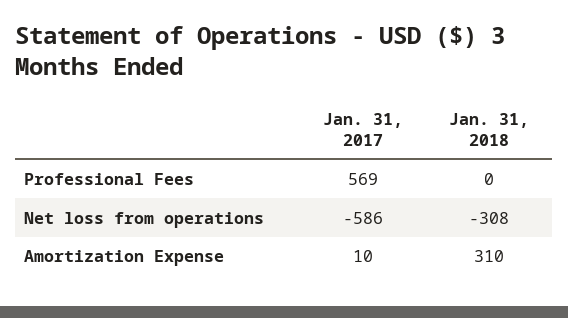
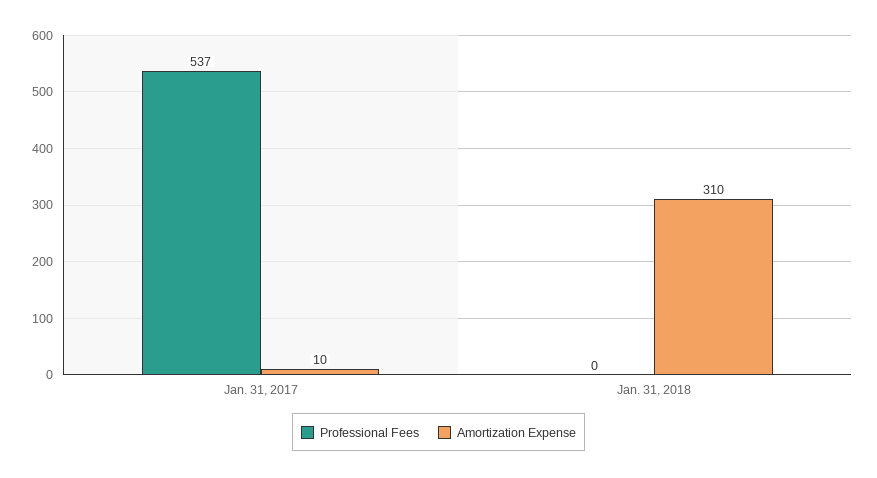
  {
    "Professional Fees": {
-     "Jan. 31, 2017": 569,
+     "Jan. 31, 2017": 537,
      "Jan. 31, 2018": 0
    },
-   "Net loss from operations": {
-     "Jan. 31, 2017": -586,
-     "Jan. 31, 2018": -308
-   },
    "Amortization Expense": {
      "Jan. 31, 2017": 10,
      "Jan. 31, 2018": 310
    }
  }

